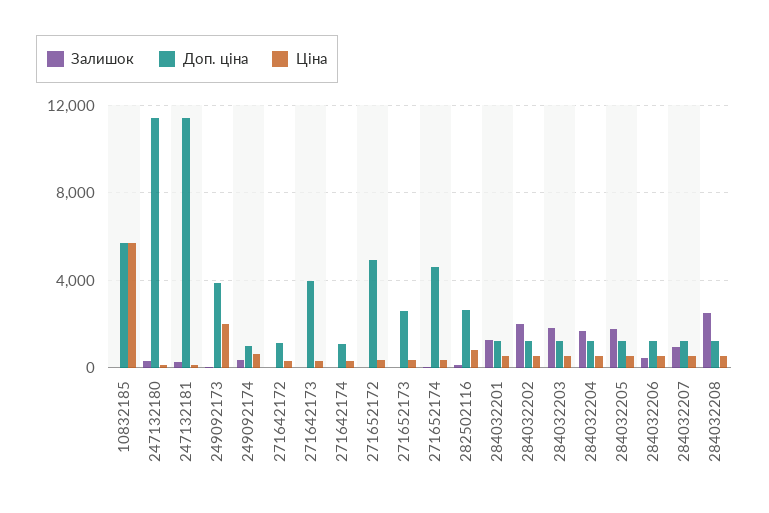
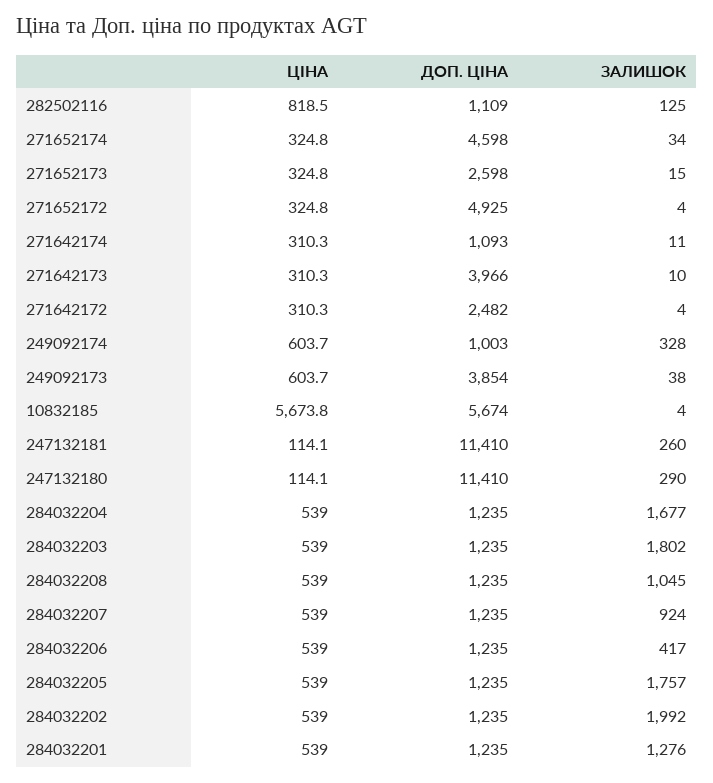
  {
    "Залишок": {
      "10832185": 4,
      "247132180": 290,
      "247132181": 260,
      "249092173": 38,
      "249092174": 328,
      "271642172": 4,
      "271642173": 10,
      "271642174": 11,
      "271652172": 4,
      "271652173": 15,
      "271652174": 34,
      "282502116": 125,
      "284032201": 1276,
      "284032202": 1992,
      "284032203": 1802,
      "284032204": 1677,
      "284032205": 1757,
      "284032206": 417,
      "284032207": 924,
-     "284032208": 2500
+     "284032208": 1045
    },
    "Доп. ціна": {
      "10832185": 5674,
      "247132180": 11410,
      "247132181": 11410,
      "249092173": 3854,
      "249092174": 1003,
-     "271642172": 1000,
+     "271642172": 2482,
      "271642173": 3966,
      "271642174": 1093,
      "271652172": 4925,
      "271652173": 2598,
      "271652174": 4598,
-     "282502116": 2500,
+     "282502116": 1109,
      "284032201": 1235,
      "284032202": 1235,
      "284032203": 1235,
      "284032204": 1235,
      "284032205": 1235,
      "284032206": 1235,
      "284032207": 1235,
      "284032208": 1235
    },
    "Ціна": {
      "10832185": 5673.8,
      "247132180": 114.1,
      "247132181": 114.1,
-     "249092173": 2000,
+     "249092173": 603.7,
      "249092174": 603.7,
      "271642172": 310.3,
      "271642173": 310.3,
      "271642174": 310.3,
      "271652172": 324.8,
      "271652173": 324.8,
      "271652174": 324.8,
      "282502116": 818.5,
      "284032201": 539,
      "284032202": 539,
      "284032203": 539,
      "284032204": 539,
      "284032205": 539,
      "284032206": 539,
      "284032207": 539,
      "284032208": 539
    }
  }

